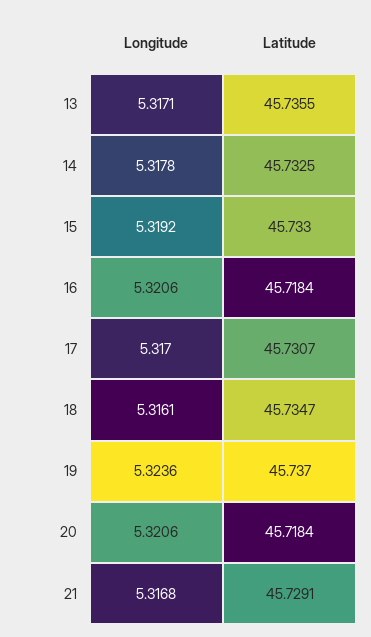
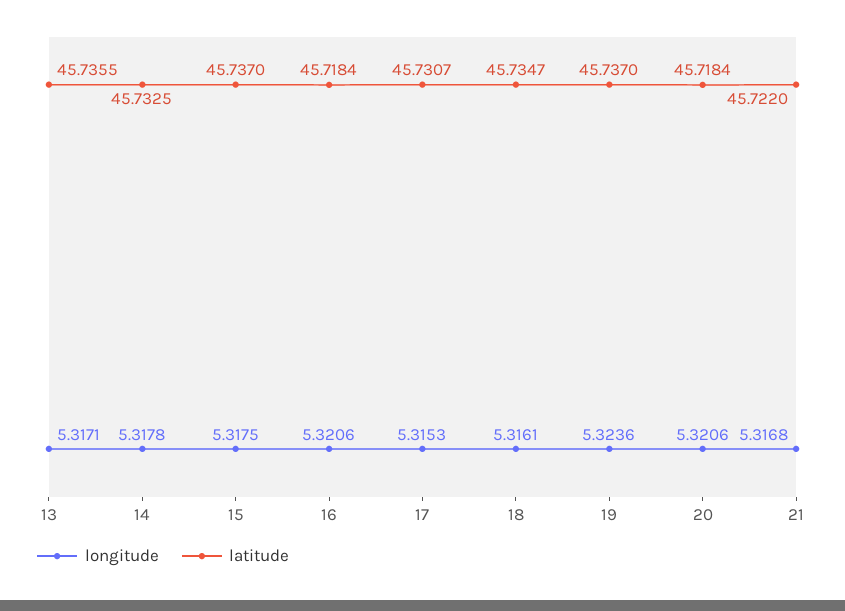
  {
    "Longitude": {
      "13": 5.3171,
      "14": 5.3178,
-     "15": 5.3192,
+     "15": 5.3175,
      "16": 5.3206,
-     "17": 5.317,
+     "17": 5.3153,
      "18": 5.3161,
      "19": 5.3236,
      "20": 5.3206,
      "21": 5.3168
    },
    "Latitude": {
      "13": 45.7355,
      "14": 45.7325,
-     "15": 45.733,
+     "15": 45.737,
      "16": 45.7184,
      "17": 45.7307,
      "18": 45.7347,
      "19": 45.737,
      "20": 45.7184,
-     "21": 45.7291
+     "21": 45.722
    }
  }

